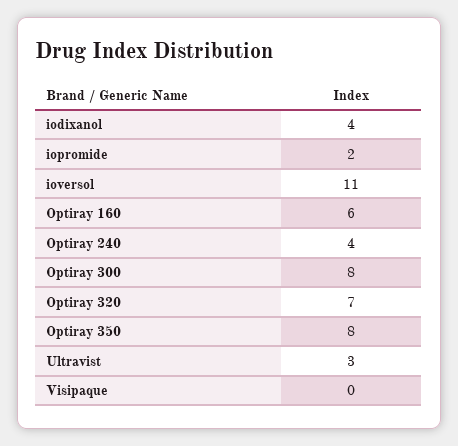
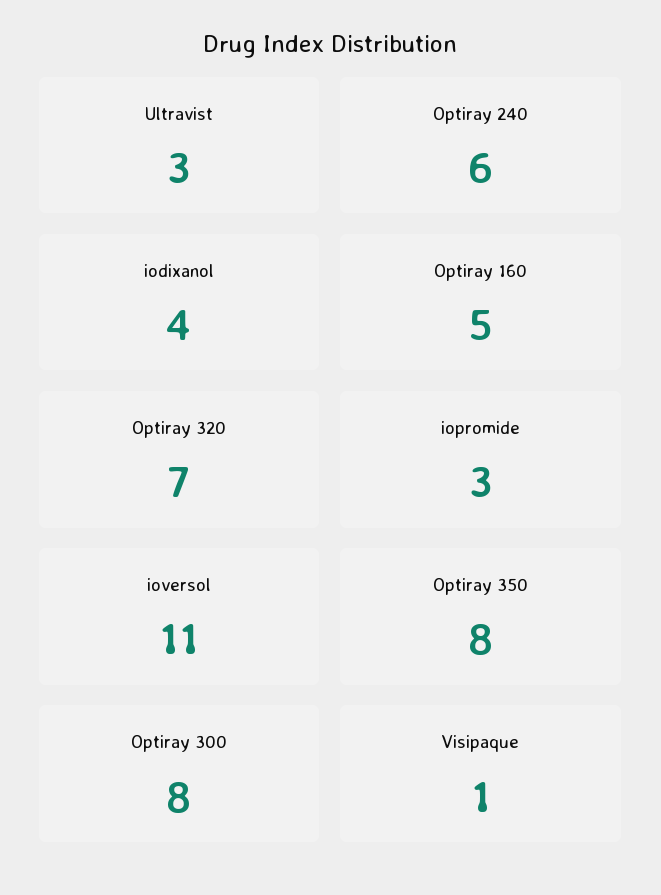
  {
    "iodixanol": 4,
-   "iopromide": 2,
+   "iopromide": 3,
    "ioversol": 11,
-   "Optiray 160": 6,
+   "Optiray 160": 5,
-   "Optiray 240": 4,
+   "Optiray 240": 6,
    "Optiray 300": 8,
    "Optiray 320": 7,
    "Optiray 350": 8,
    "Ultravist": 3,
-   "Visipaque": 0
+   "Visipaque": 1
  }

